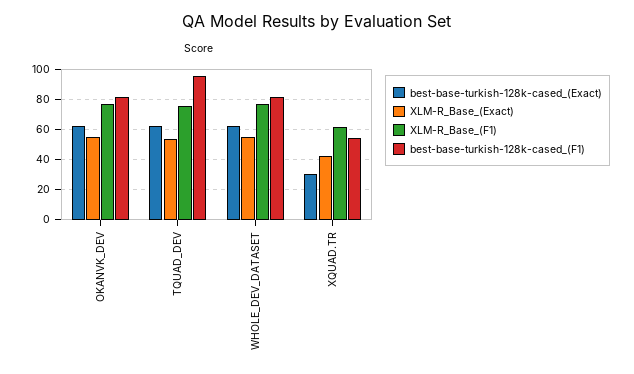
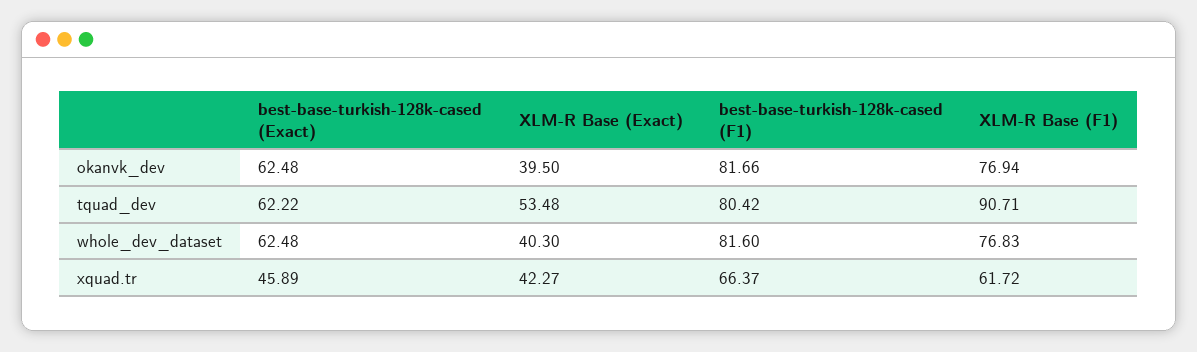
  {
    "best-base-turkish-128k-cased_(Exact)": {
      "OKANVK_DEV": 62.48,
      "TQUAD_DEV": 62.22,
      "WHOLE_DEV_DATASET": 62.48,
-     "XQUAD.TR": 30
+     "XQUAD.TR": 45.89
    },
    "XLM-R_Base_(Exact)": {
-     "OKANVK_DEV": 55,
+     "OKANVK_DEV": 39.5,
      "TQUAD_DEV": 53.48,
-     "WHOLE_DEV_DATASET": 55,
+     "WHOLE_DEV_DATASET": 40.3,
      "XQUAD.TR": 42.27
    },
    "XLM-R_Base_(F1)": {
      "OKANVK_DEV": 76.94,
-     "TQUAD_DEV": 75,
+     "TQUAD_DEV": 90.71,
      "WHOLE_DEV_DATASET": 76.83,
      "XQUAD.TR": 61.72
    },
    "best-base-turkish-128k-cased_(F1)": {
      "OKANVK_DEV": 81.66,
-     "TQUAD_DEV": 95,
+     "TQUAD_DEV": 80.42,
      "WHOLE_DEV_DATASET": 81.6,
-     "XQUAD.TR": 55
+     "XQUAD.TR": 66.37
    }
  }

